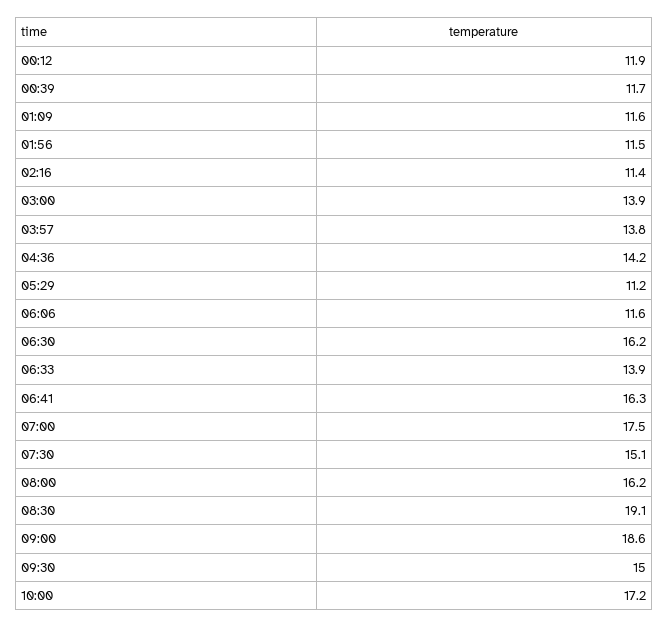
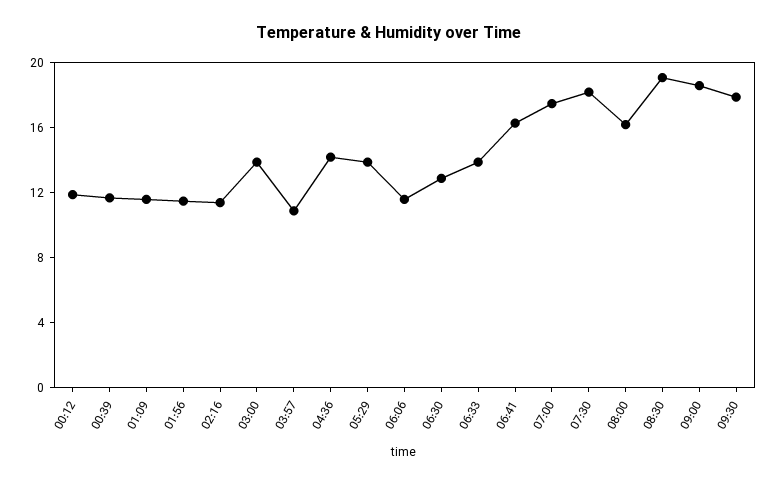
  {
    "00:12": 11.9,
    "00:39": 11.7,
    "01:09": 11.6,
    "01:56": 11.5,
    "02:16": 11.4,
    "03:00": 13.9,
-   "03:57": 13.8,
+   "03:57": 11,
    "04:36": 14.2,
-   "05:29": 11.2,
+   "05:29": 14,
    "06:06": 11.6,
-   "06:30": 16.2,
+   "06:30": 13,
    "06:33": 13.9,
    "06:41": 16.3,
    "07:00": 17.5,
-   "07:30": 15.1,
+   "07:30": 18,
    "08:00": 16.2,
    "08:30": 19.1,
    "09:00": 18.6,
-   "09:30": 15,
+   "09:30": 18
-   "10:00": 17.2
  }

